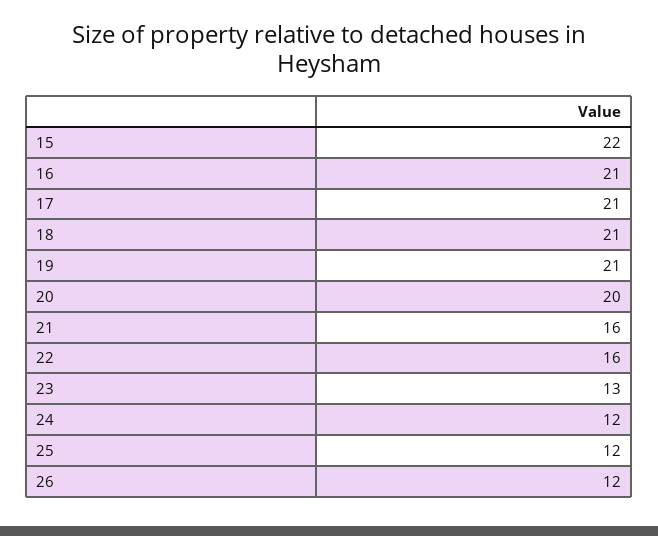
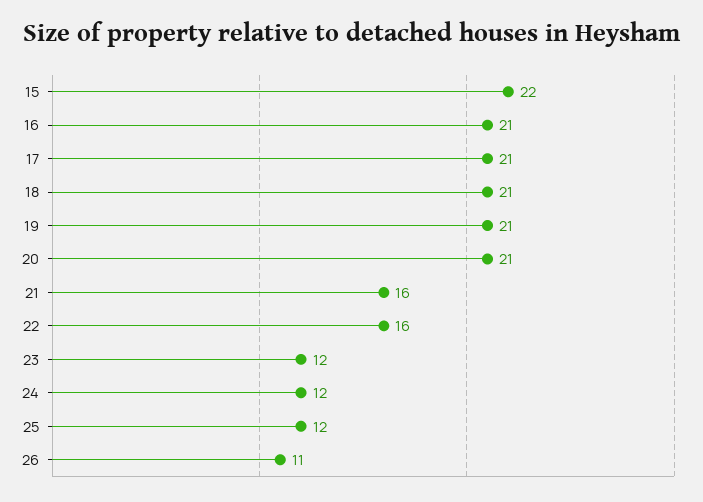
  {
    "15": 22,
    "16": 21,
    "17": 21,
    "18": 21,
    "19": 21,
-   "20": 20,
+   "20": 21,
    "21": 16,
    "22": 16,
-   "23": 13,
+   "23": 12,
    "24": 12,
    "25": 12,
-   "26": 12
+   "26": 11
  }

